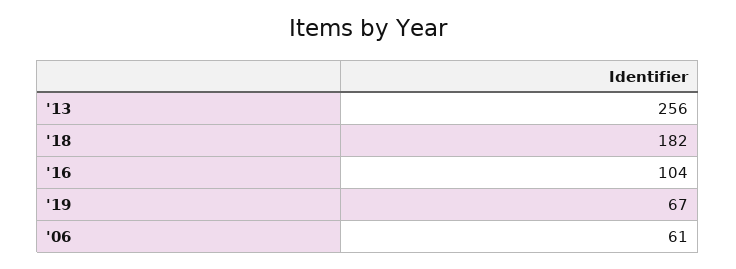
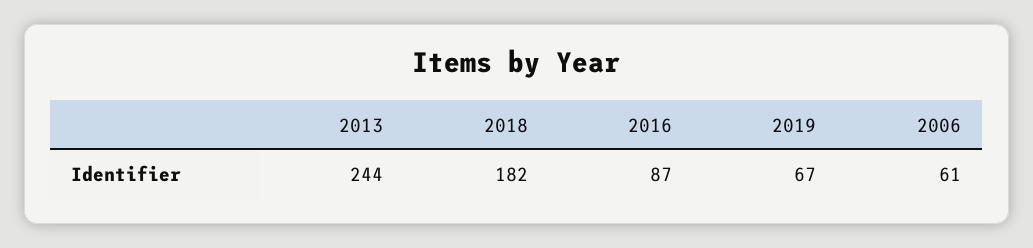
  {
-   "'13": 256,
+   "'13": 244,
    "'18": 182,
-   "'16": 104,
+   "'16": 87,
    "'19": 67,
    "'06": 61
  }

